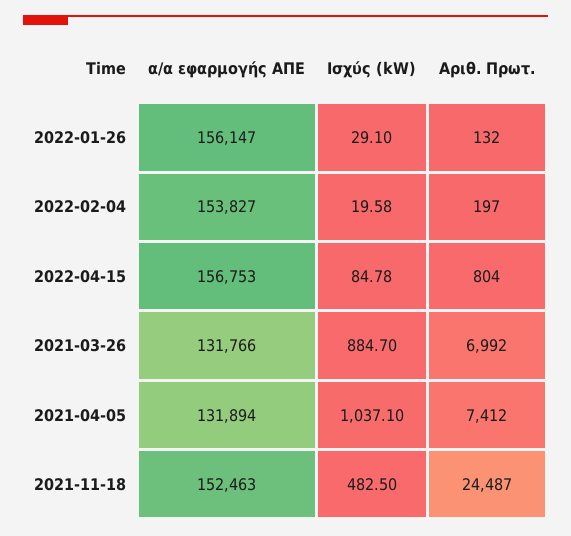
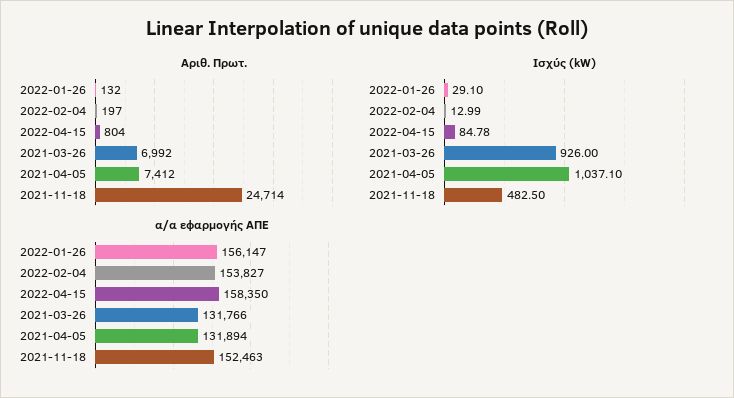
  {
    "α/α εφαρμογής ΑΠΕ": {
      "2022-01-26": 156147,
      "2022-02-04": 153827,
-     "2022-04-15": 156753,
+     "2022-04-15": 158350,
      "2021-03-26": 131766,
      "2021-04-05": 131894,
      "2021-11-18": 152463
    },
    "Ισχύς (kW)": {
      "2022-01-26": 29.1,
-     "2022-02-04": 19.58,
+     "2022-02-04": 12.99,
      "2022-04-15": 84.78,
-     "2021-03-26": 884.7,
+     "2021-03-26": 926,
      "2021-04-05": 1037.1,
      "2021-11-18": 482.5
    },
    "Αριθ. Πρωτ.": {
      "2022-01-26": 132,
      "2022-02-04": 197,
      "2022-04-15": 804,
      "2021-03-26": 6992,
      "2021-04-05": 7412,
-     "2021-11-18": 24487
+     "2021-11-18": 24714
    }
  }

